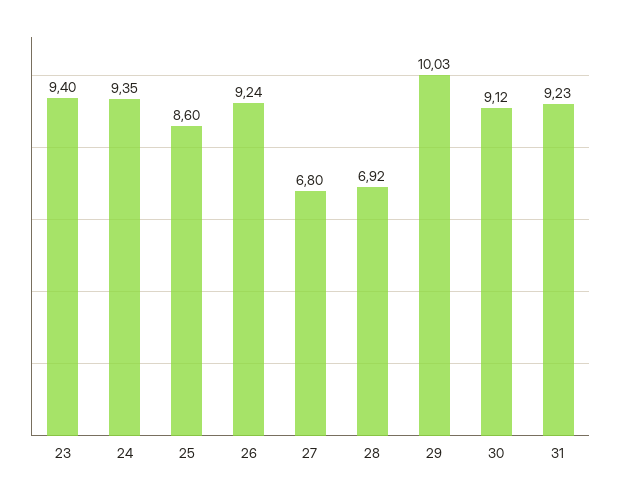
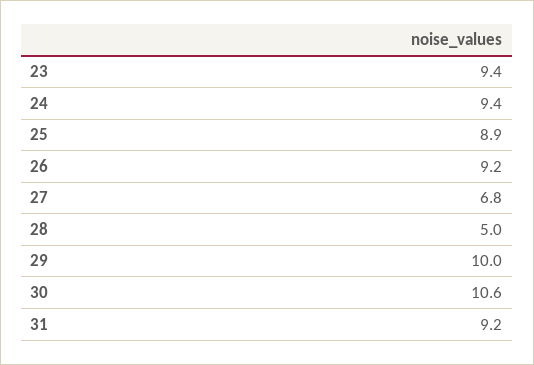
  {
    "23": 9.4,
    "24": 9.35,
-   "25": 8.6,
+   "25": 8.9,
    "26": 9.24,
    "27": 6.8,
-   "28": 6.92,
+   "28": 5,
    "29": 10.03,
-   "30": 9.12,
+   "30": 10.6,
    "31": 9.23
  }

